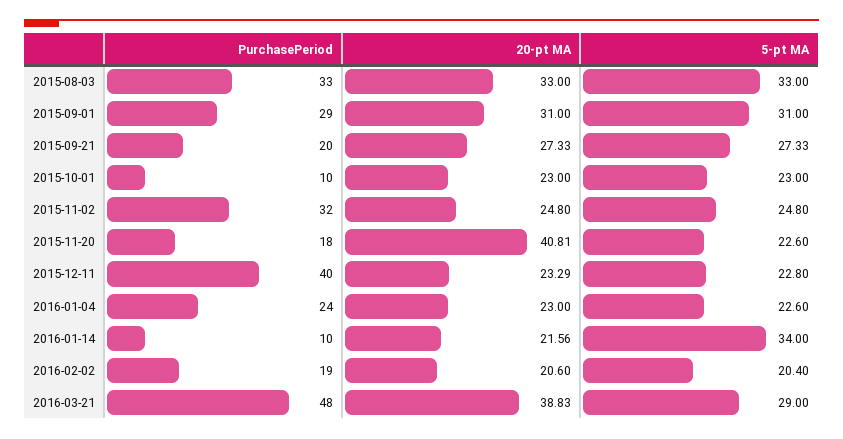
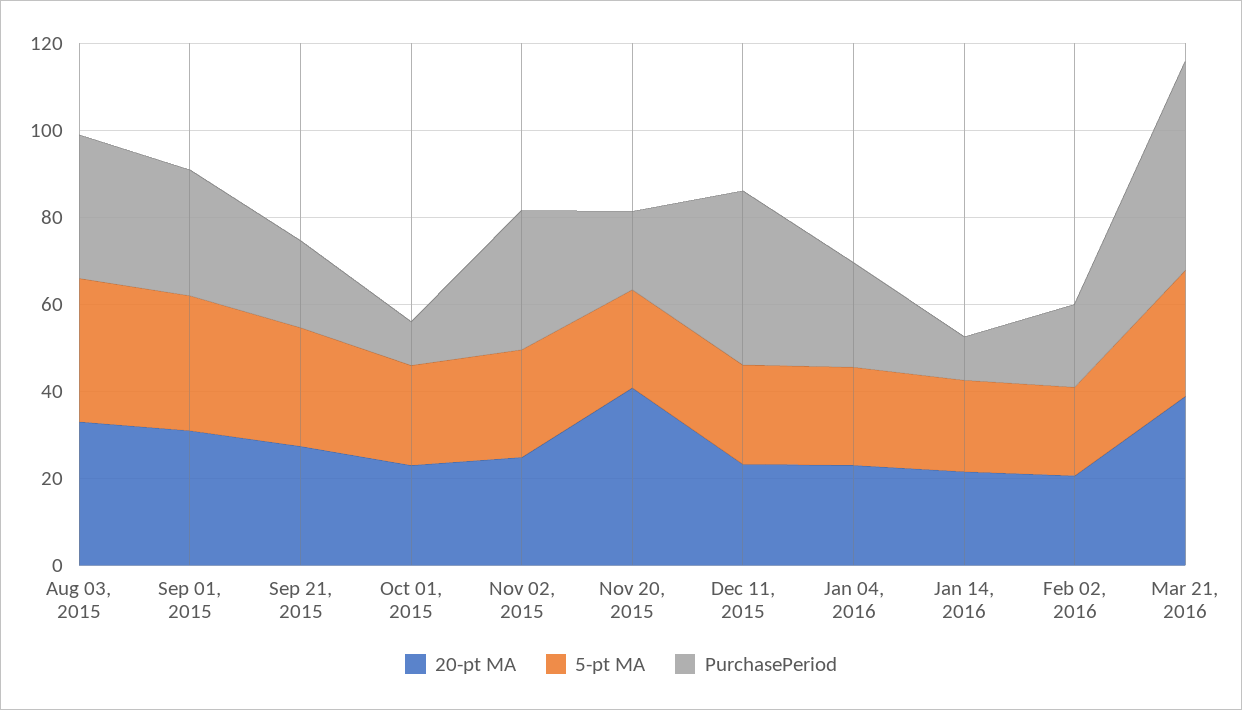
  {
    "PurchasePeriod": {
      "2015-08-03": 33,
      "2015-09-01": 29,
      "2015-09-21": 20,
      "2015-10-01": 10,
      "2015-11-02": 32,
      "2015-11-20": 18,
      "2015-12-11": 40,
      "2016-01-04": 24,
      "2016-01-14": 10,
      "2016-02-02": 19,
      "2016-03-21": 48
    },
    "20-pt MA": {
      "2015-08-03": 33,
      "2015-09-01": 31,
      "2015-09-21": 27.33,
      "2015-10-01": 23,
      "2015-11-02": 24.8,
      "2015-11-20": 40.81,
      "2015-12-11": 23.29,
      "2016-01-04": 23,
      "2016-01-14": 21.56,
      "2016-02-02": 20.6,
      "2016-03-21": 38.83
    },
    "5-pt MA": {
      "2015-08-03": 33,
      "2015-09-01": 31,
      "2015-09-21": 27.33,
      "2015-10-01": 23,
      "2015-11-02": 24.8,
      "2015-11-20": 22.6,
      "2015-12-11": 22.8,
      "2016-01-04": 22.6,
-     "2016-01-14": 34,
+     "2016-01-14": 20,
      "2016-02-02": 20.4,
      "2016-03-21": 29
    }
  }

